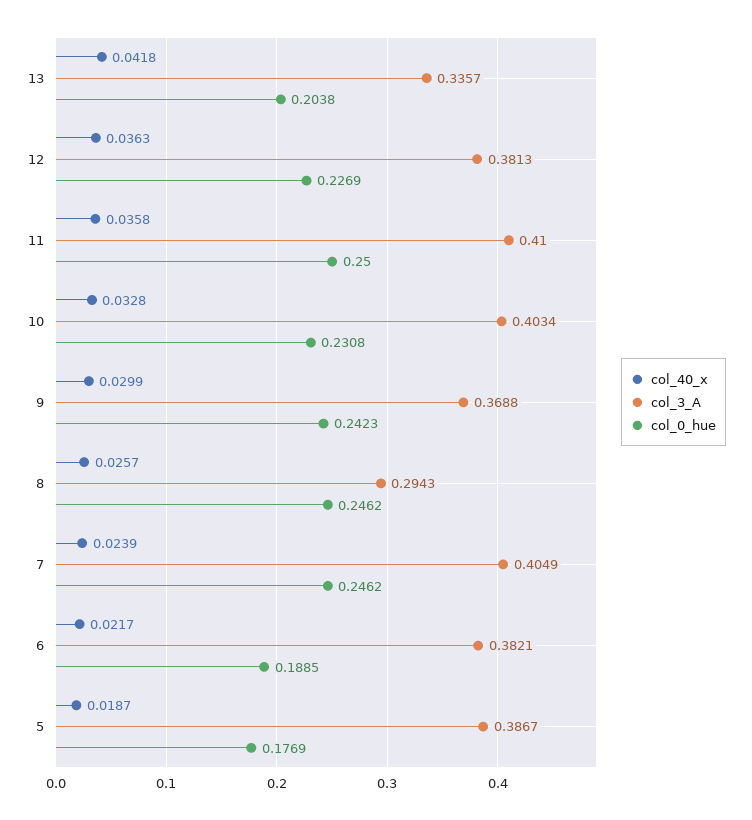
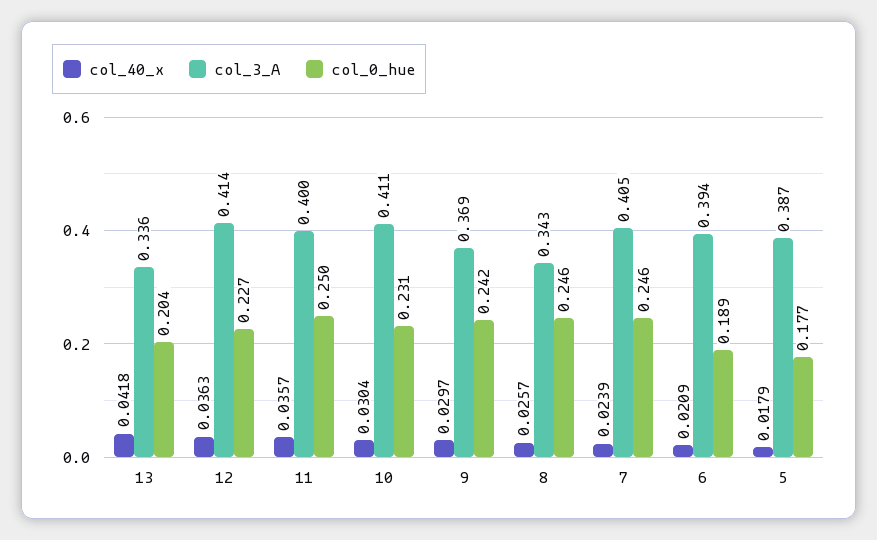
  {
    "col_40_x": {
      "13": 0.0418,
      "12": 0.0363,
-     "11": 0.0358,
+     "11": 0.0357,
-     "10": 0.0328,
+     "10": 0.0304,
-     "9": 0.0299,
+     "9": 0.0297,
      "8": 0.0257,
      "7": 0.0239,
-     "6": 0.0217,
+     "6": 0.0209,
-     "5": 0.0187
+     "5": 0.0179
    },
    "col_3_A": {
      "13": 0.3357,
-     "12": 0.3813,
+     "12": 0.414,
-     "11": 0.41,
+     "11": 0.4,
-     "10": 0.4034,
+     "10": 0.411,
      "9": 0.3688,
-     "8": 0.2943,
+     "8": 0.343,
      "7": 0.4049,
-     "6": 0.3821,
+     "6": 0.394,
      "5": 0.3867
    },
    "col_0_hue": {
      "13": 0.2038,
      "12": 0.2269,
      "11": 0.25,
      "10": 0.2308,
      "9": 0.2423,
      "8": 0.2462,
      "7": 0.2462,
      "6": 0.1885,
      "5": 0.1769
    }
  }

